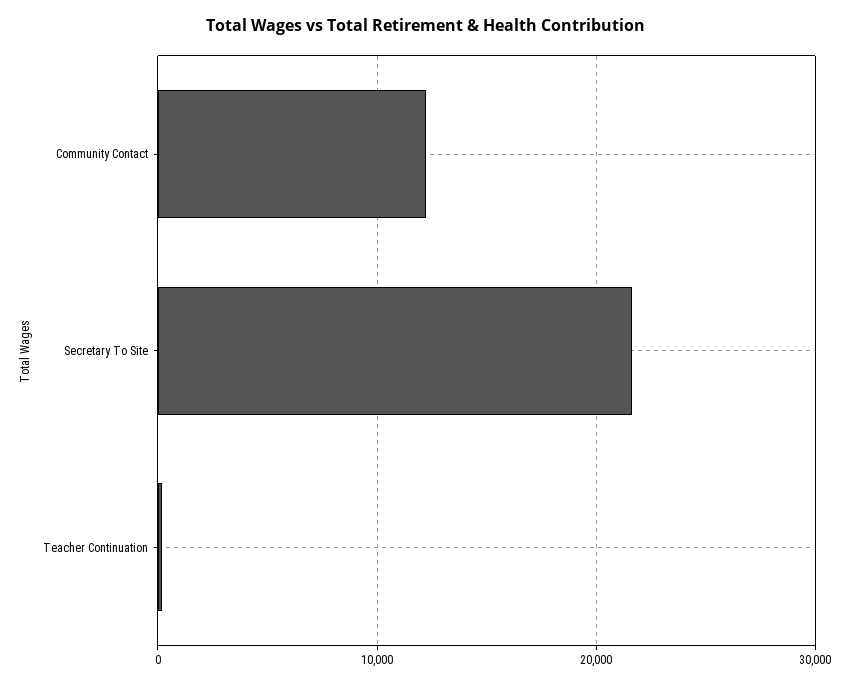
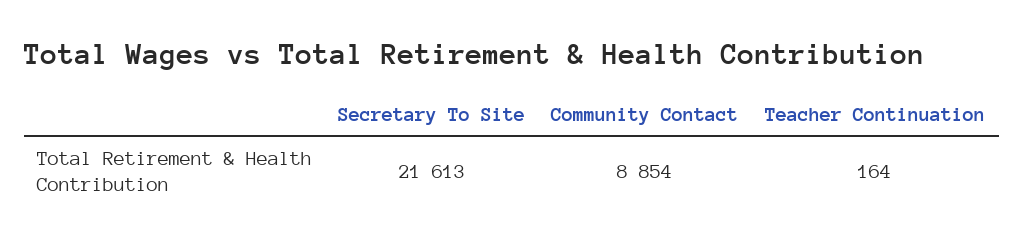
  {
-   "Community Contact": 12000,
+   "Community Contact": 8854,
    "Secretary To Site": 21613,
    "Teacher Continuation": 164
  }

